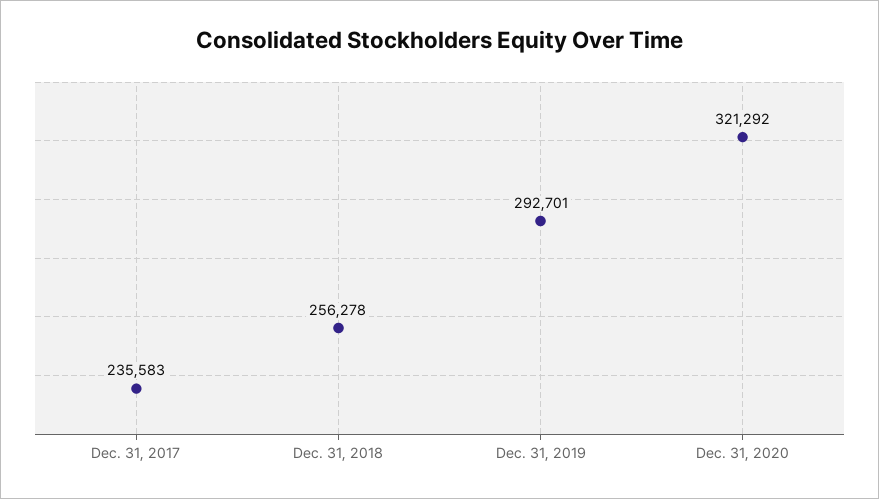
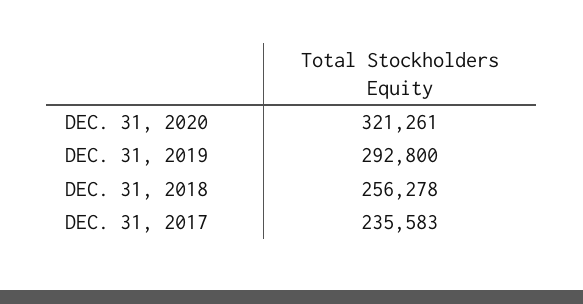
  {
    "Dec. 31, 2017": 235583,
    "Dec. 31, 2018": 256278,
-   "Dec. 31, 2019": 292701,
+   "Dec. 31, 2019": 292800,
-   "Dec. 31, 2020": 321292
+   "Dec. 31, 2020": 321261
  }

